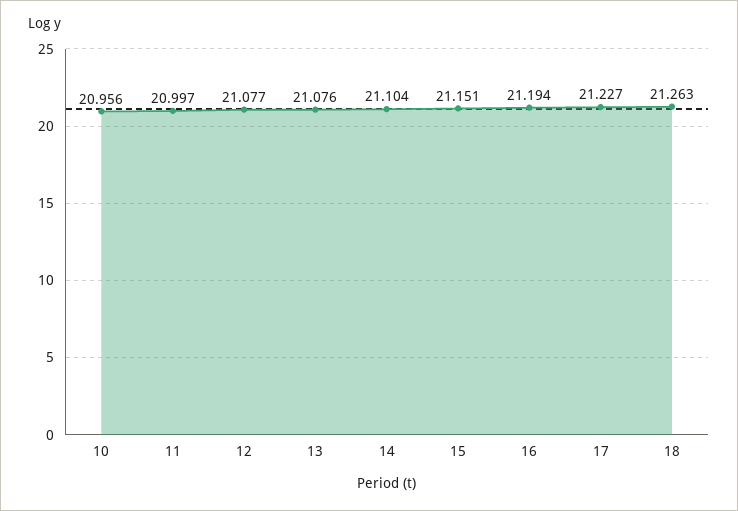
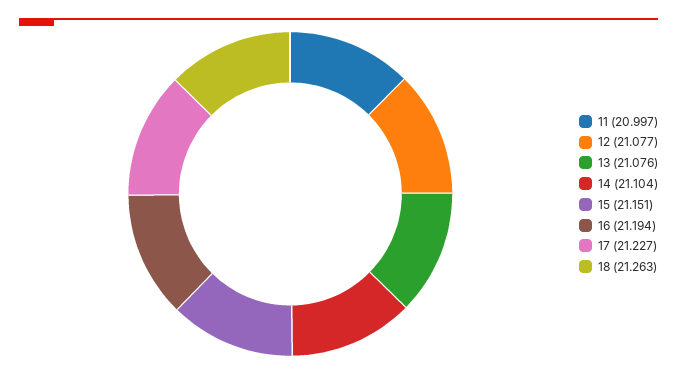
  {
-   "10": 20.956,
    "11": 20.997,
    "12": 21.077,
    "13": 21.076,
    "14": 21.104,
    "15": 21.151,
    "16": 21.194,
    "17": 21.227,
    "18": 21.263
  }

